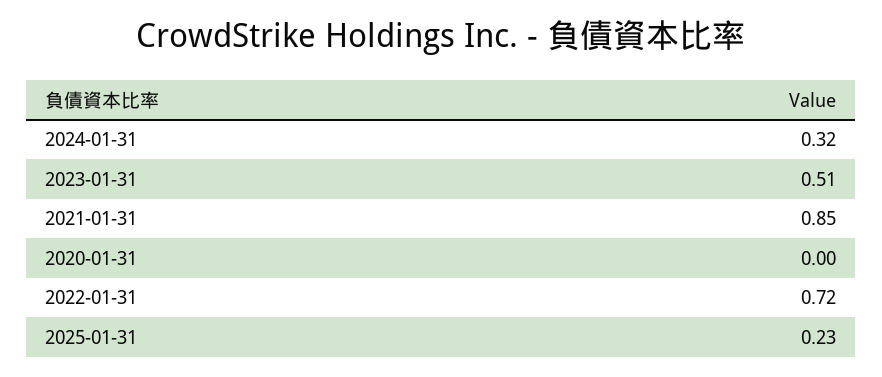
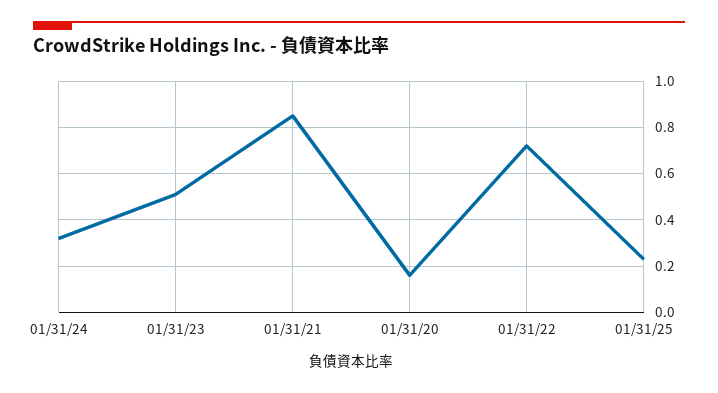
  {
    "2024-01-31": 0.32,
    "2023-01-31": 0.51,
    "2021-01-31": 0.85,
-   "2020-01-31": 0,
+   "2020-01-31": 0.15,
    "2022-01-31": 0.72,
    "2025-01-31": 0.23
  }

